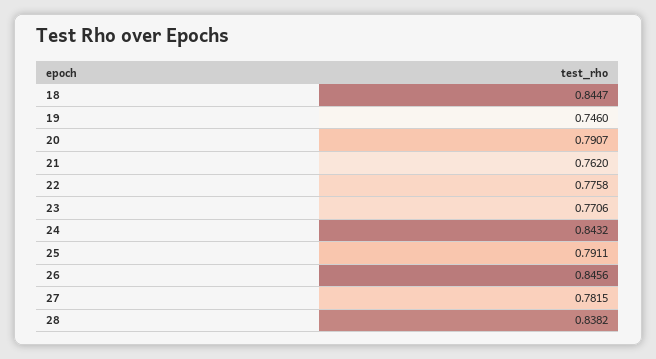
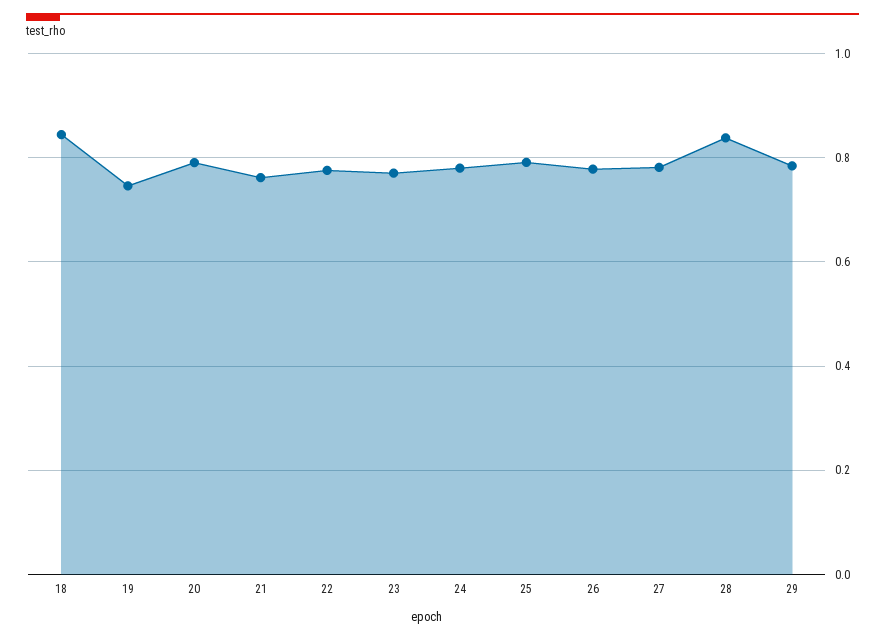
  {
    "18": 0.8447,
    "19": 0.746,
    "20": 0.7907,
    "21": 0.762,
    "22": 0.7758,
    "23": 0.7706,
-   "24": 0.8432,
+   "24": 0.78,
    "25": 0.7911,
-   "26": 0.8456,
+   "26": 0.78,
    "27": 0.7815,
-   "28": 0.8382
+   "28": 0.8382,
+   "29": 0.78
  }

